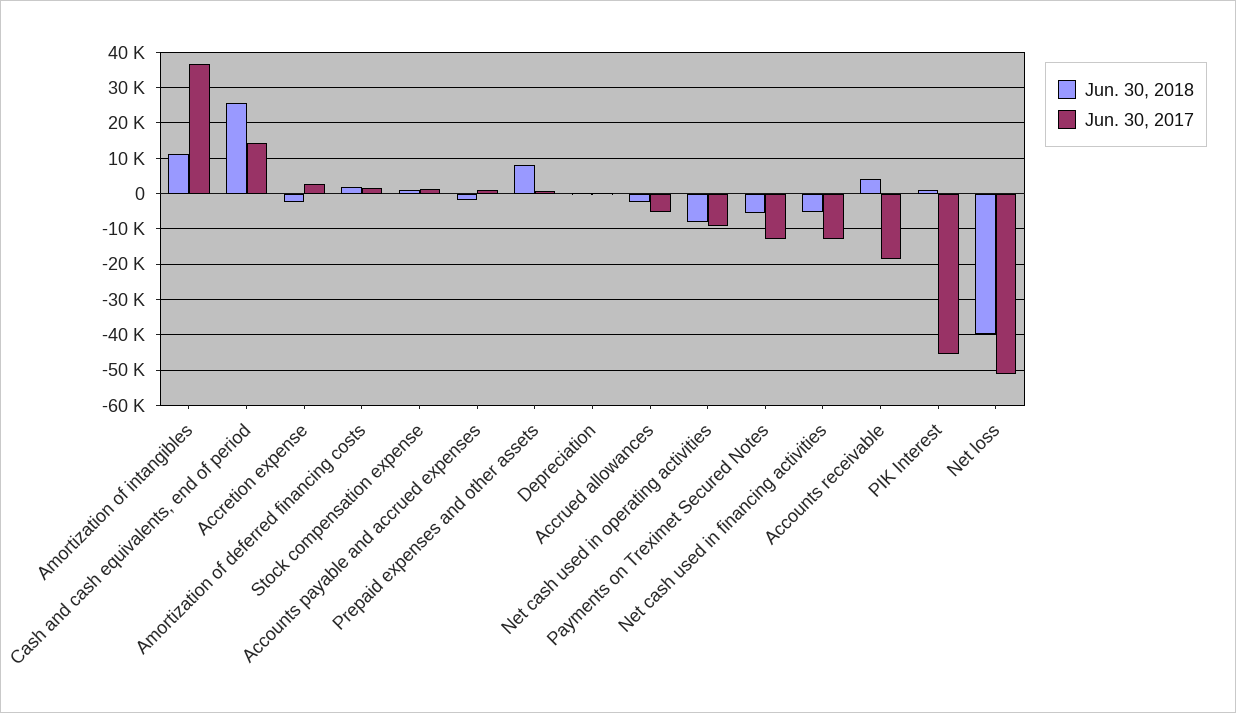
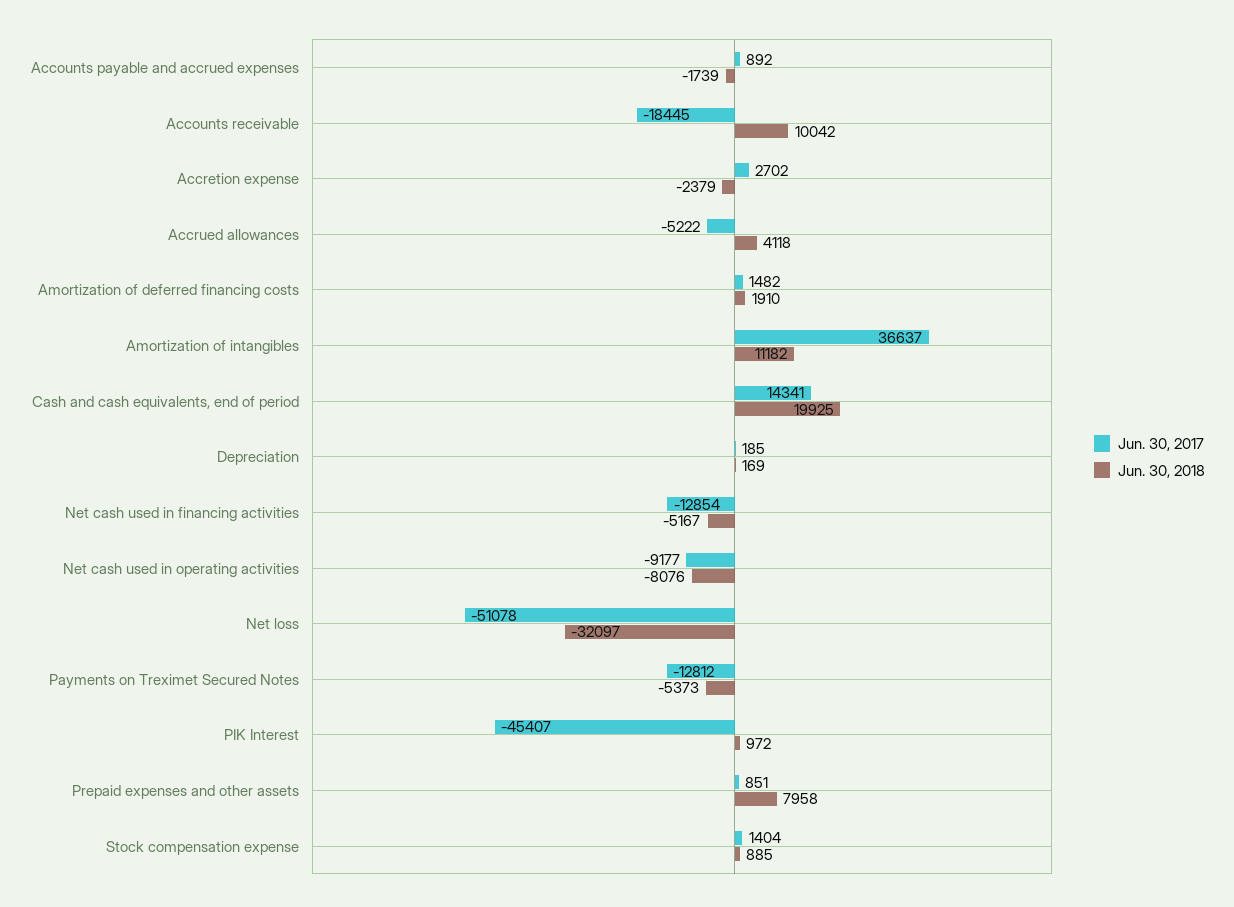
  {
    "Jun. 30, 2018": {
      "Amortization of intangibles": 11182,
-     "Cash and cash equivalents, end of period": 26000,
+     "Cash and cash equivalents, end of period": 19925,
      "Accretion expense": -2379,
      "Amortization of deferred financing costs": 1910,
      "Stock compensation expense": 885,
      "Accounts payable and accrued expenses": -1739,
      "Prepaid expenses and other assets": 7958,
      "Depreciation": 169,
-     "Accrued allowances": -2000,
+     "Accrued allowances": 4118,
      "Net cash used in operating activities": -8076,
      "Payments on Treximet Secured Notes": -5373,
      "Net cash used in financing activities": -5167,
-     "Accounts receivable": 4000,
+     "Accounts receivable": 10042,
      "PIK Interest": 972,
-     "Net loss": -40000
+     "Net loss": -32097
    },
    "Jun. 30, 2017": {
      "Amortization of intangibles": 36637,
      "Cash and cash equivalents, end of period": 14341,
      "Accretion expense": 2702,
      "Amortization of deferred financing costs": 1482,
      "Stock compensation expense": 1404,
      "Accounts payable and accrued expenses": 892,
      "Prepaid expenses and other assets": 851,
      "Depreciation": 185,
      "Accrued allowances": -5222,
      "Net cash used in operating activities": -9177,
      "Payments on Treximet Secured Notes": -12812,
      "Net cash used in financing activities": -12854,
      "Accounts receivable": -18445,
      "PIK Interest": -45407,
      "Net loss": -51078
    }
  }

